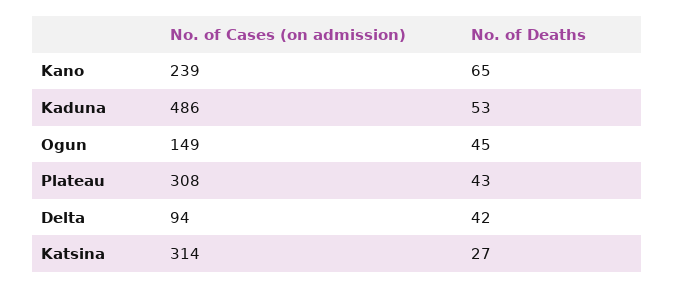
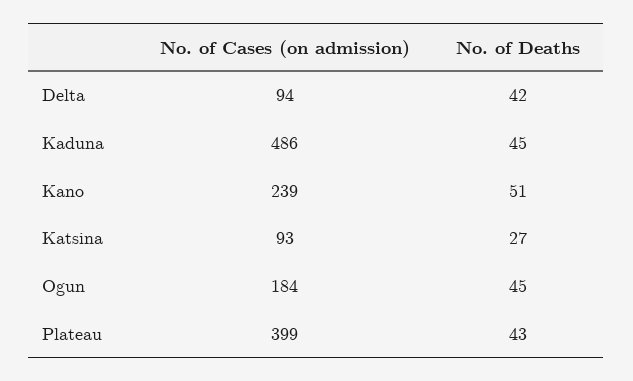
  {
    "No. of Cases (on admission)": {
      "Kano": 239,
      "Kaduna": 486,
-     "Ogun": 149,
+     "Ogun": 184,
-     "Plateau": 308,
+     "Plateau": 399,
      "Delta": 94,
-     "Katsina": 314
+     "Katsina": 93
    },
    "No. of Deaths": {
-     "Kano": 65,
+     "Kano": 51,
-     "Kaduna": 53,
+     "Kaduna": 45,
      "Ogun": 45,
      "Plateau": 43,
      "Delta": 42,
      "Katsina": 27
    }
  }

